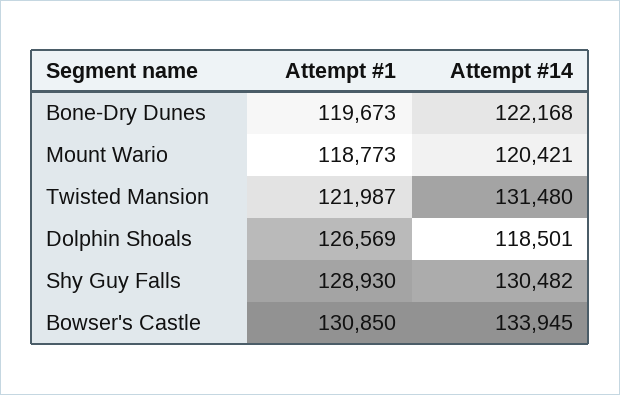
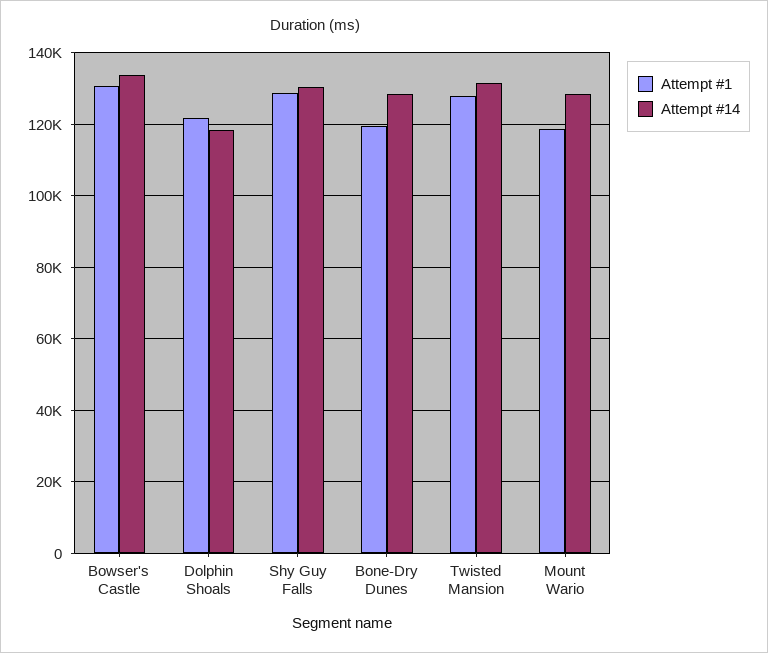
  {
    "Attempt #1": {
      "Bone-Dry Dunes": 119673,
      "Mount Wario": 118773,
-     "Twisted Mansion": 121987,
+     "Twisted Mansion": 128000,
-     "Dolphin Shoals": 126569,
+     "Dolphin Shoals": 122000,
      "Shy Guy Falls": 128930,
      "Bowser's Castle": 130850
    },
    "Attempt #14": {
-     "Bone-Dry Dunes": 122168,
+     "Bone-Dry Dunes": 128000,
-     "Mount Wario": 120421,
+     "Mount Wario": 128000,
      "Twisted Mansion": 131480,
      "Dolphin Shoals": 118501,
      "Shy Guy Falls": 130482,
      "Bowser's Castle": 133945
    }
  }

